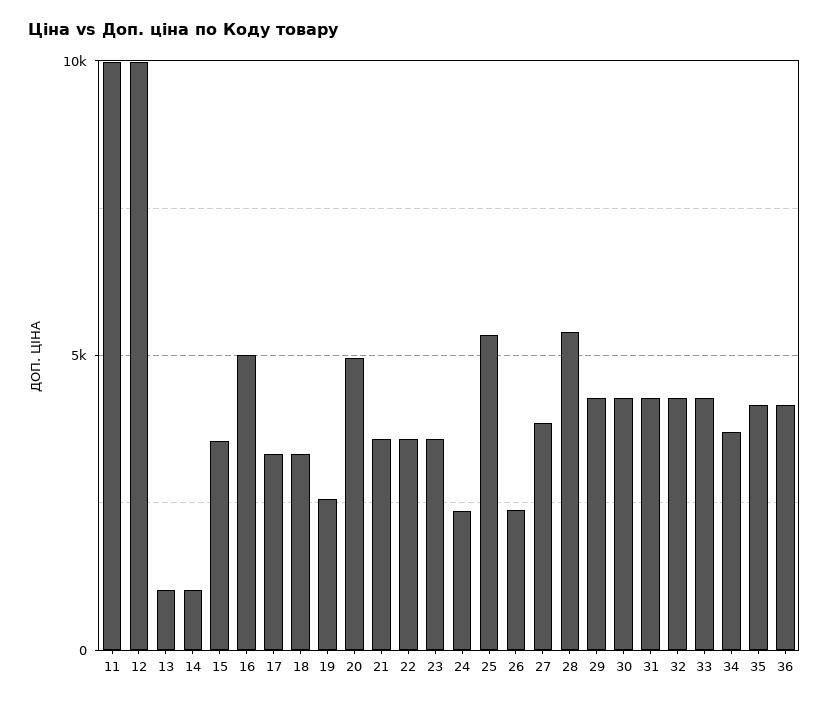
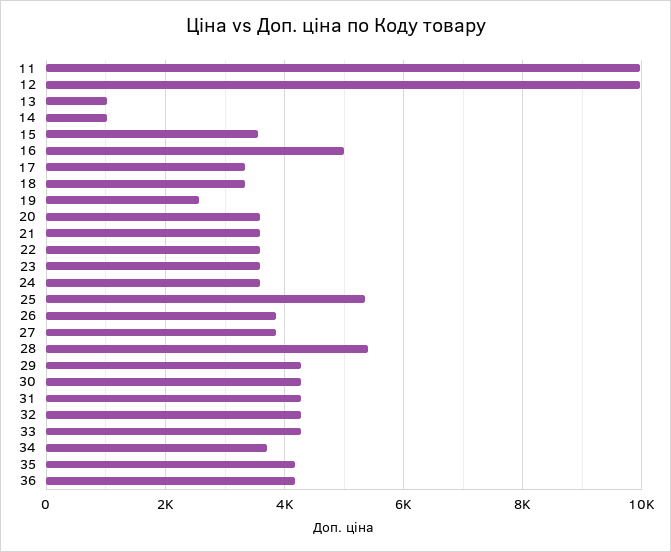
  {
    "11": 10000,
    "12": 10000,
    "13": 1000,
    "14": 1000,
    "15": 3600,
    "16": 5000,
    "17": 3400,
    "18": 3400,
    "19": 2600,
-   "20": 5000,
+   "20": 3600,
    "21": 3600,
    "22": 3600,
    "23": 3600,
-   "24": 2500,
+   "24": 3600,
    "25": 5400,
-   "26": 2500,
+   "26": 3800,
    "27": 3800,
    "28": 5400,
    "29": 4200,
    "30": 4200,
    "31": 4200,
    "32": 4200,
    "33": 4200,
    "34": 3800,
    "35": 4200,
    "36": 4200
  }

